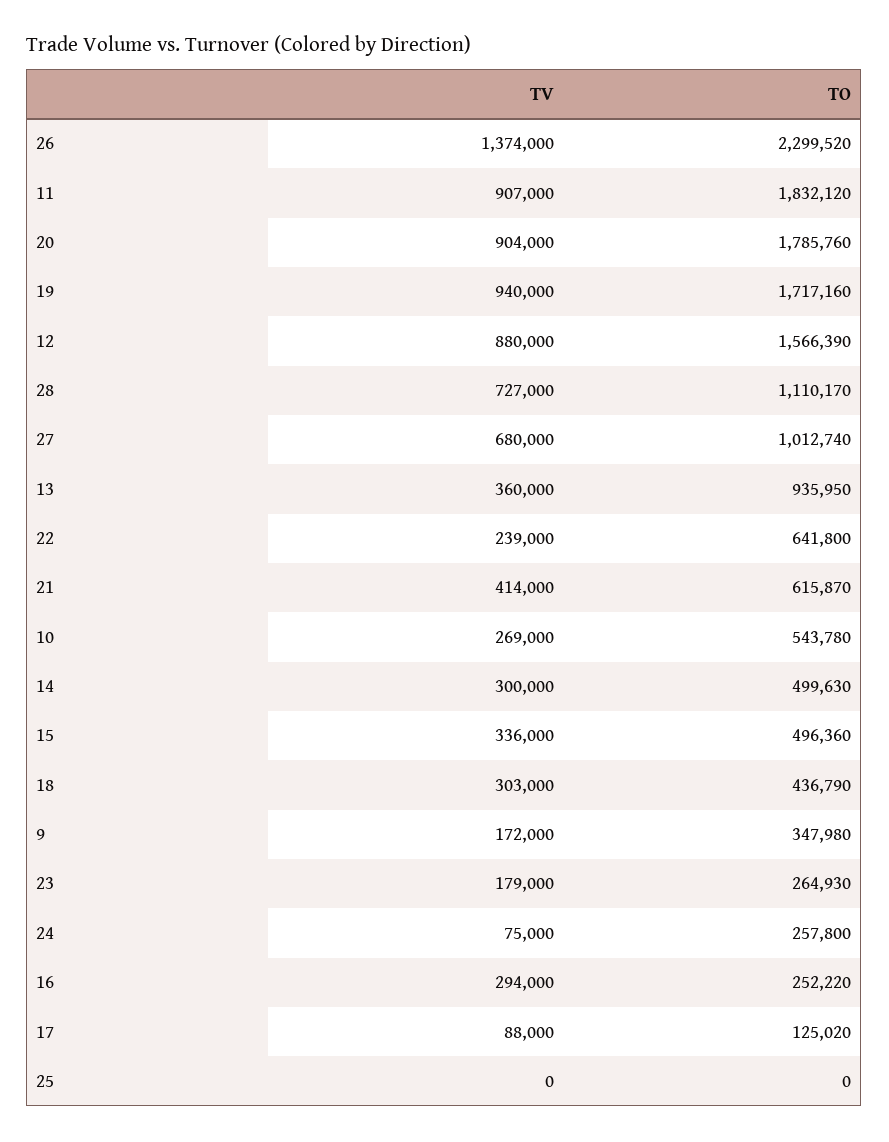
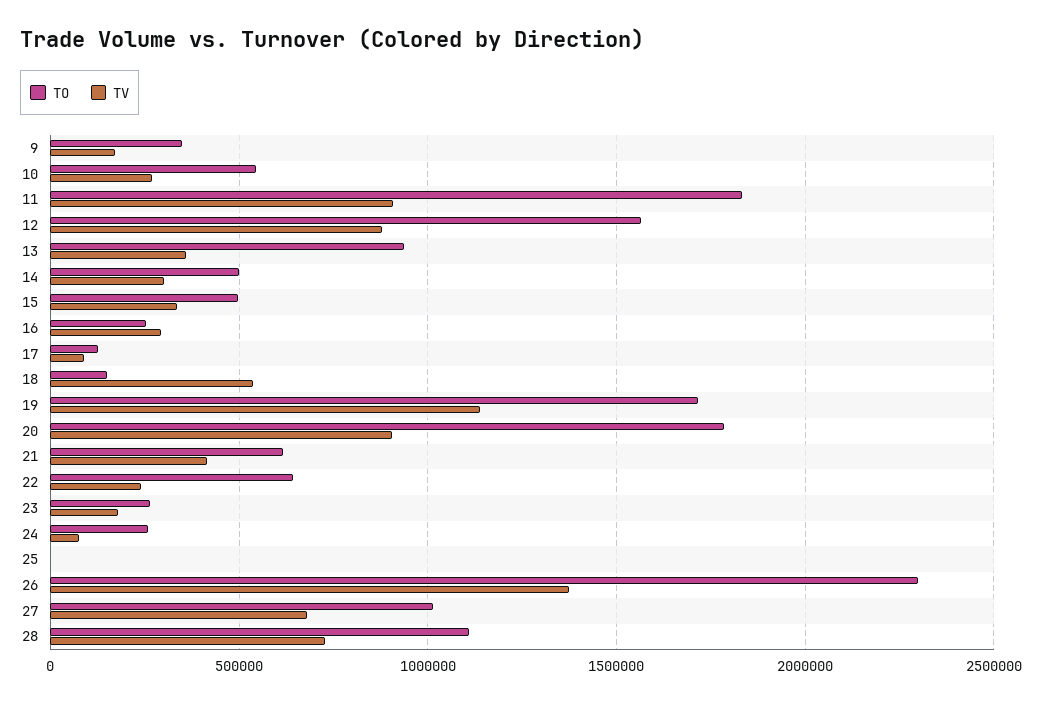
  {
    "TV": {
      "26": 1374000,
      "11": 907000,
      "20": 904000,
-     "19": 940000,
+     "19": 1150000,
      "12": 880000,
      "28": 727000,
      "27": 680000,
      "13": 360000,
      "22": 239000,
      "21": 414000,
      "10": 269000,
      "14": 300000,
      "15": 336000,
-     "18": 303000,
+     "18": 550000,
      "9": 172000,
      "23": 179000,
      "24": 75000,
      "16": 294000,
      "17": 88000,
      "25": 0
    },
    "TO": {
      "26": 2299520,
      "11": 1832120,
      "20": 1785760,
      "19": 1717160,
      "12": 1566390,
      "28": 1110170,
      "27": 1012740,
      "13": 935950,
      "22": 641800,
      "21": 615870,
      "10": 543780,
      "14": 499630,
      "15": 496360,
-     "18": 436790,
+     "18": 150000,
      "9": 347980,
      "23": 264930,
      "24": 257800,
      "16": 252220,
      "17": 125020,
      "25": 0
    }
  }

